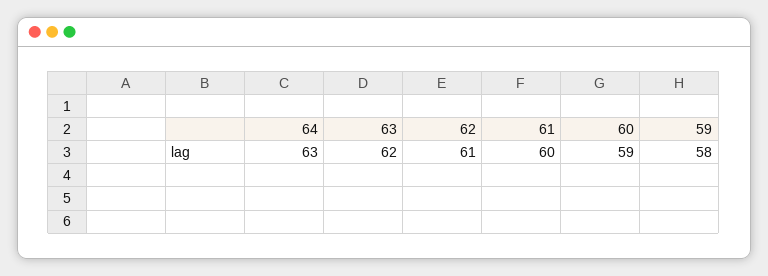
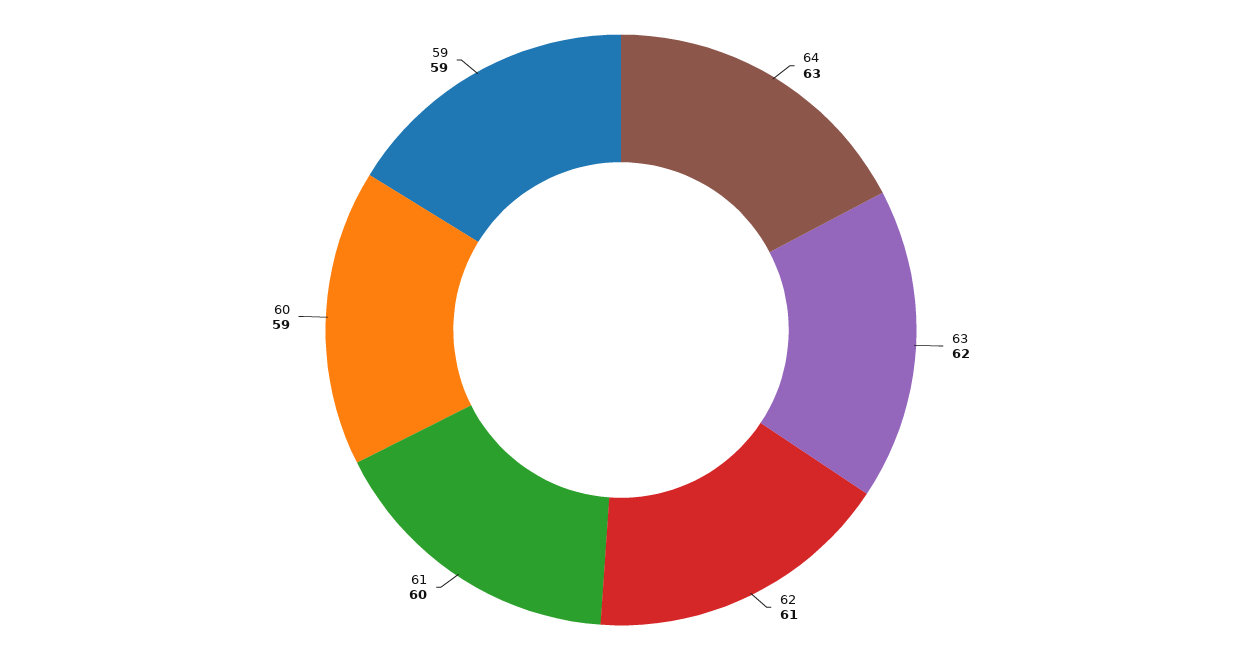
  {
    "64": 63,
    "63": 62,
    "62": 61,
    "61": 60,
    "60": 59,
-   "59": 58
+   "59": 59
  }

